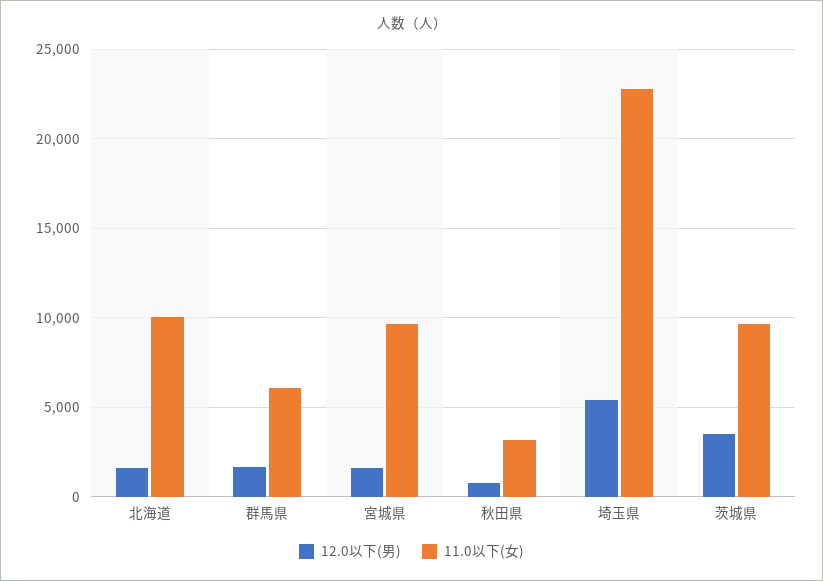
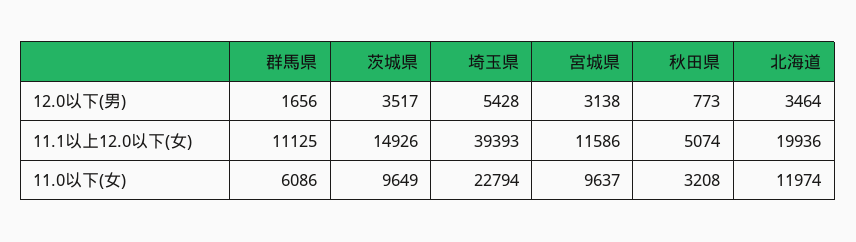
  {
    "12.0以下(男)": {
-     "北海道": 1500,
+     "北海道": 3464,
      "群馬県": 1656,
-     "宮城県": 1500,
+     "宮城県": 3138,
      "秋田県": 773,
      "埼玉県": 5428,
      "茨城県": 3517
    },
    "11.0以下(女)": {
-     "北海道": 10000,
+     "北海道": 11974,
      "群馬県": 6086,
      "宮城県": 9637,
      "秋田県": 3208,
      "埼玉県": 22794,
      "茨城県": 9649
-   }
+   },
+   "11.1以上12.0以下(女)": {
+     "群馬県": 11125,
+     "茨城県": 14926,
+     "埼玉県": 39393,
+     "宮城県": 11586,
+     "秋田県": 5074,
+     "北海道": 19936
+   }
  }

